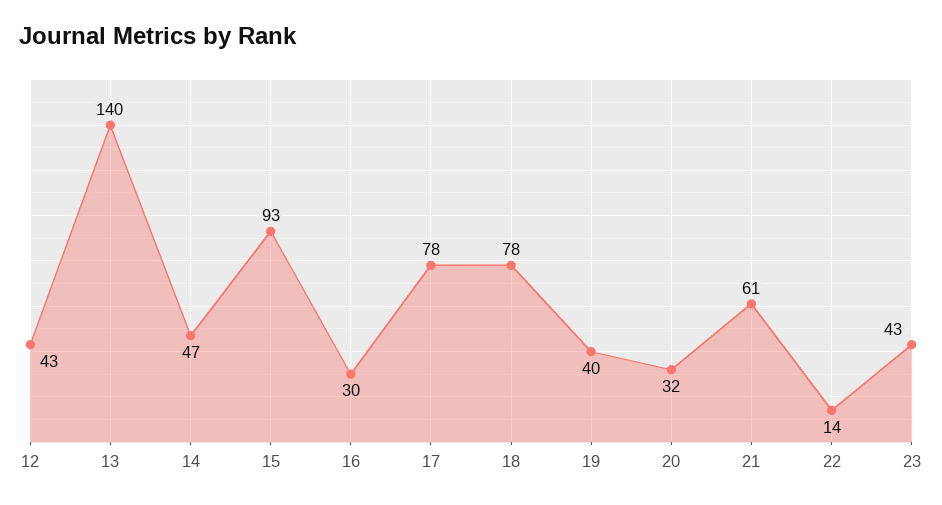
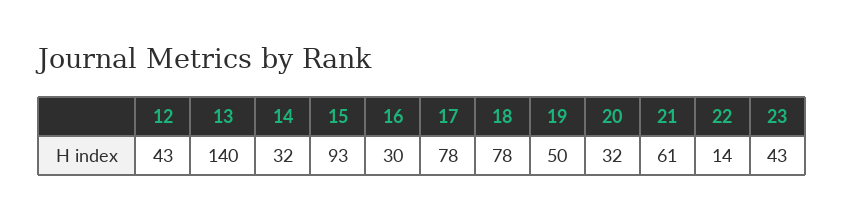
  {
    "12": 43,
    "13": 140,
-   "14": 47,
+   "14": 32,
    "15": 93,
    "16": 30,
    "17": 78,
    "18": 78,
-   "19": 40,
+   "19": 50,
    "20": 32,
    "21": 61,
    "22": 14,
    "23": 43
  }

